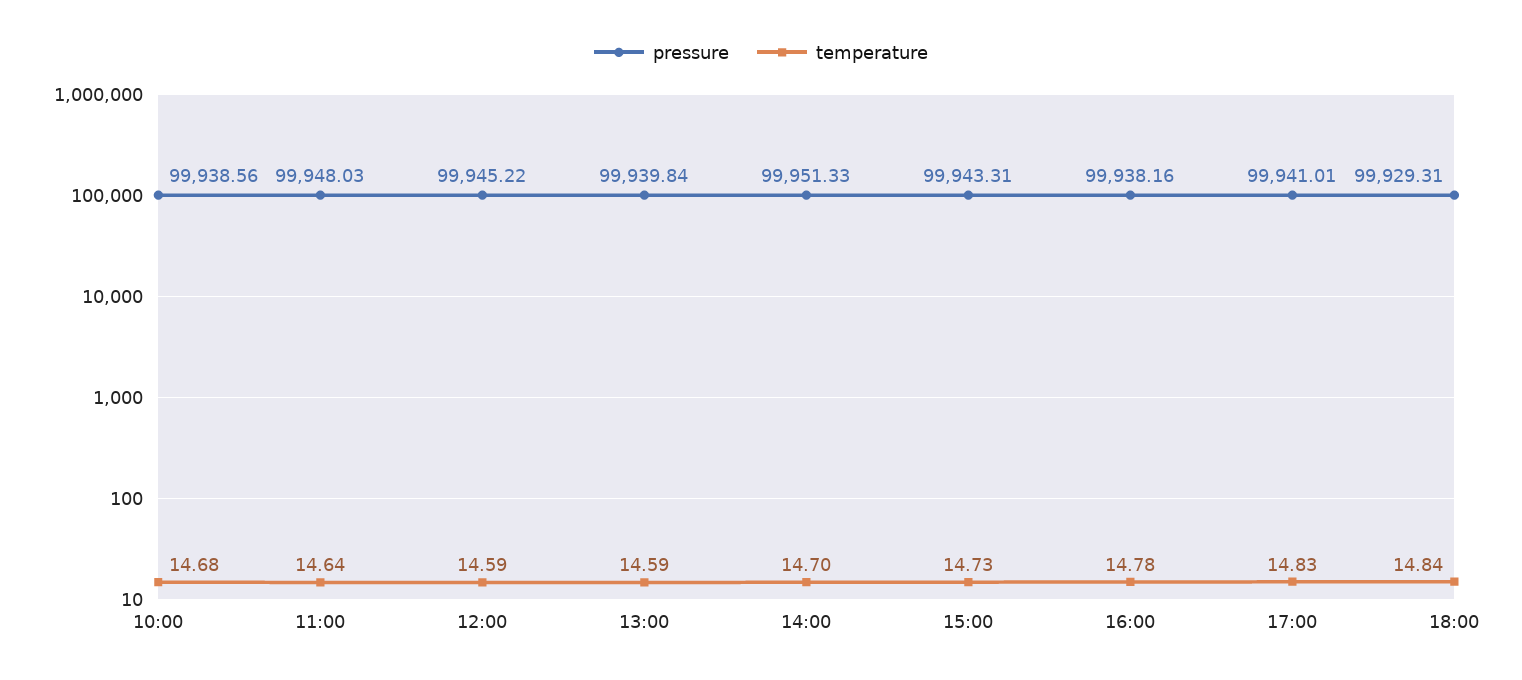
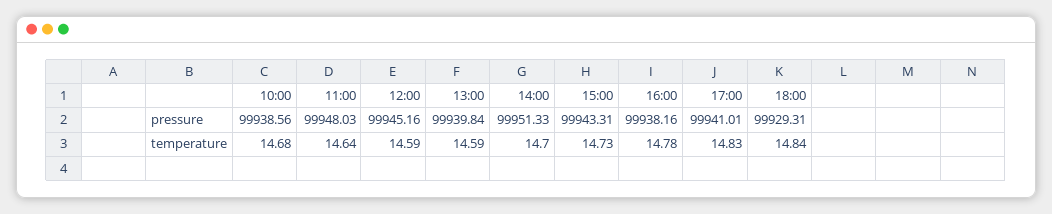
  {
    "pressure": {
      "10:00": 99938.56,
      "11:00": 99948.03,
-     "12:00": 99945.22,
+     "12:00": 99945.16,
      "13:00": 99939.84,
      "14:00": 99951.33,
      "15:00": 99943.31,
      "16:00": 99938.16,
      "17:00": 99941.01,
      "18:00": 99929.31
    },
    "temperature": {
      "10:00": 14.68,
      "11:00": 14.64,
      "12:00": 14.59,
      "13:00": 14.59,
      "14:00": 14.7,
      "15:00": 14.73,
      "16:00": 14.78,
      "17:00": 14.83,
      "18:00": 14.84
    }
  }

